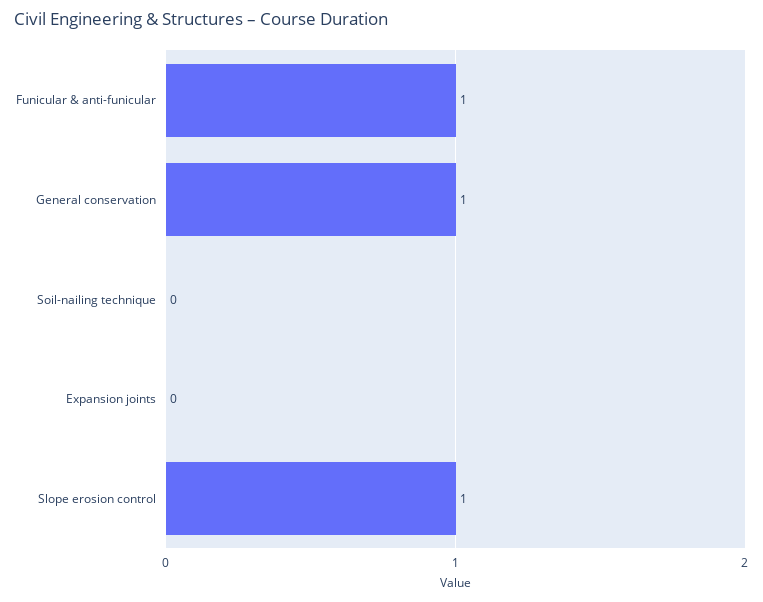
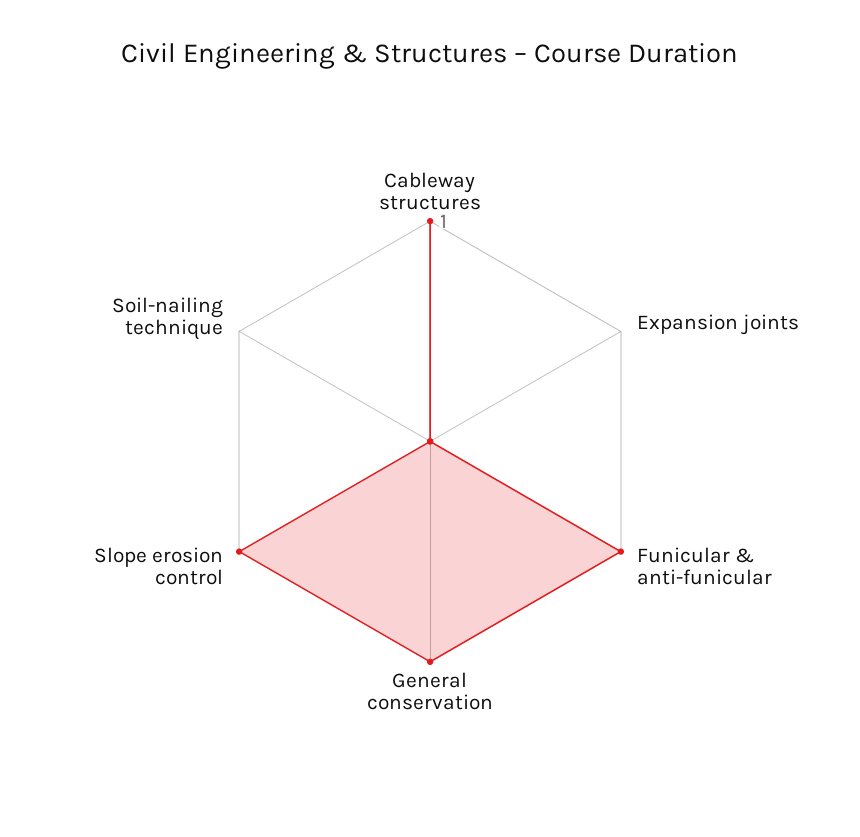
  {
    "Funicular & anti-funicular": 1,
    "General conservation": 1,
    "Soil-nailing technique": 0,
    "Expansion joints": 0,
-   "Slope erosion control": 1
+   "Slope erosion control": 1,
+   "Cableway structures": 1
  }

